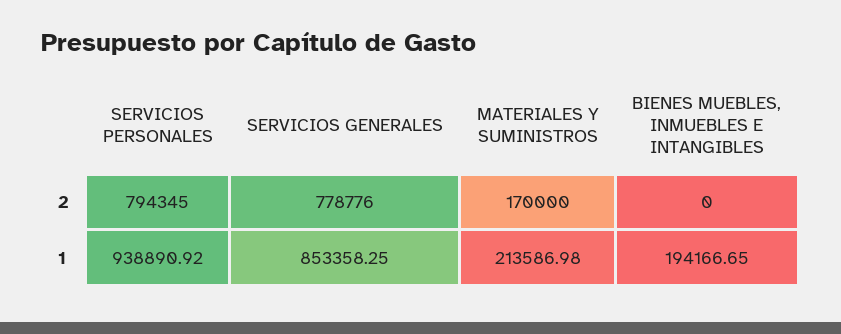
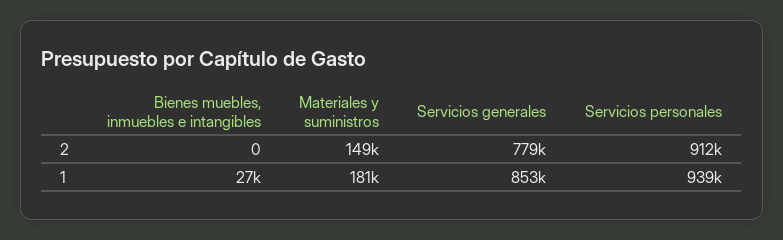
  {
    "SERVICIOS PERSONALES": {
-     "2": 794345,
+     "2": 912000,
      "1": 938890.92
    },
    "SERVICIOS GENERALES": {
      "2": 778776,
      "1": 853358.25
    },
    "MATERIALES Y SUMINISTROS": {
-     "2": 170000,
+     "2": 149000,
-     "1": 213586.98
+     "1": 181000
    },
    "BIENES MUEBLES, INMUEBLES E INTANGIBLES": {
      "2": 0,
-     "1": 194166.65
+     "1": 27000
    }
  }

